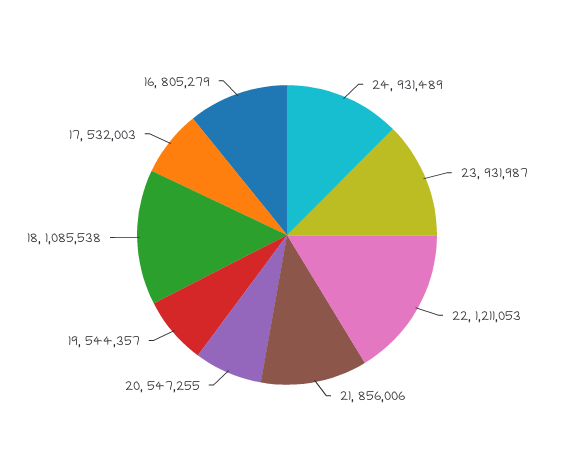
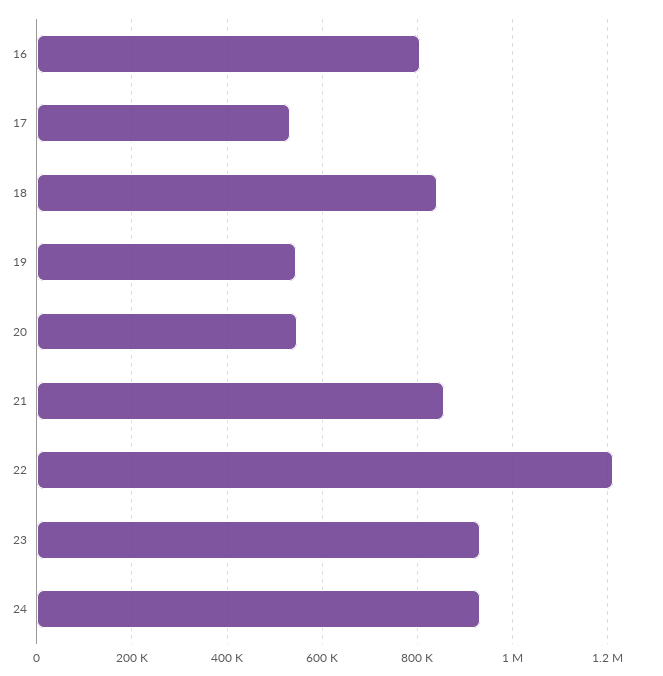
  {
    "24": 931489,
    "23": 931987,
    "22": 1211053,
    "21": 856006,
    "20": 547255,
    "19": 544357,
-   "18": 1085538,
+   "18": 840000,
    "17": 532003,
    "16": 805279
  }

